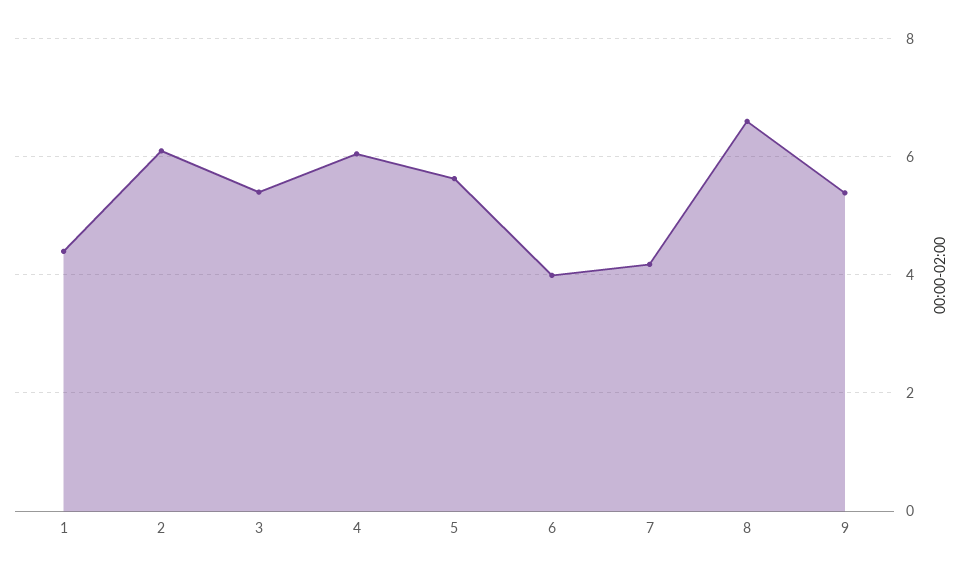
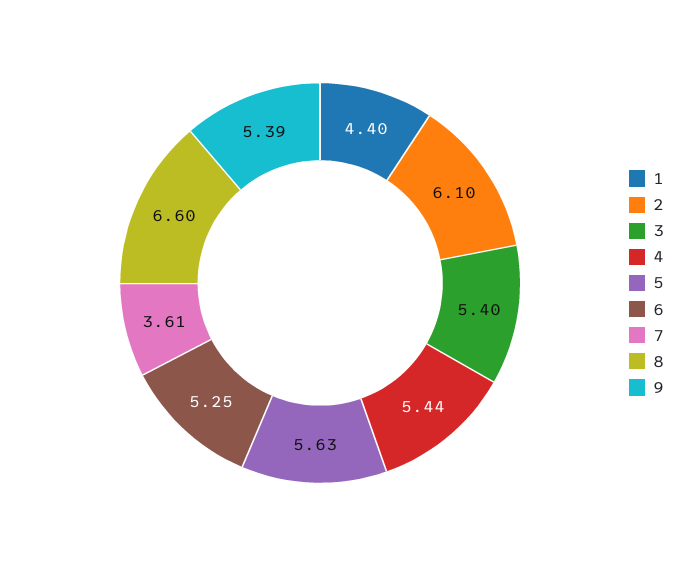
  {
    "1": 4.4,
    "2": 6.1,
    "3": 5.4,
-   "4": 6,
+   "4": 5.44,
    "5": 5.63,
-   "6": 4,
+   "6": 5.25,
-   "7": 4.2,
+   "7": 3.61,
    "8": 6.6,
    "9": 5.39
  }

